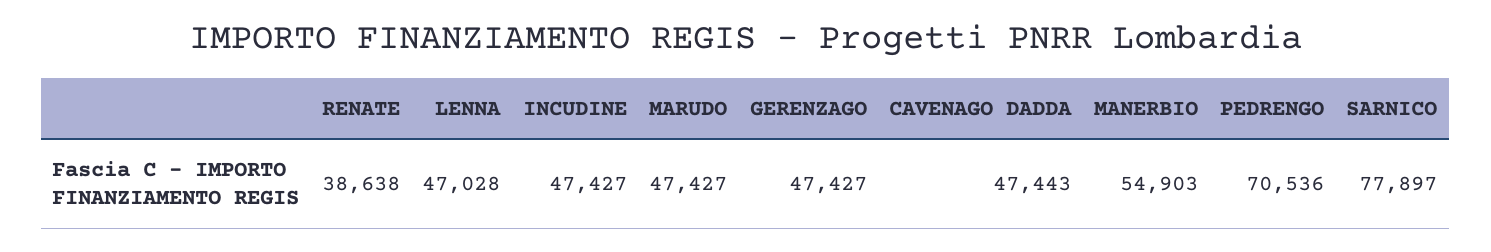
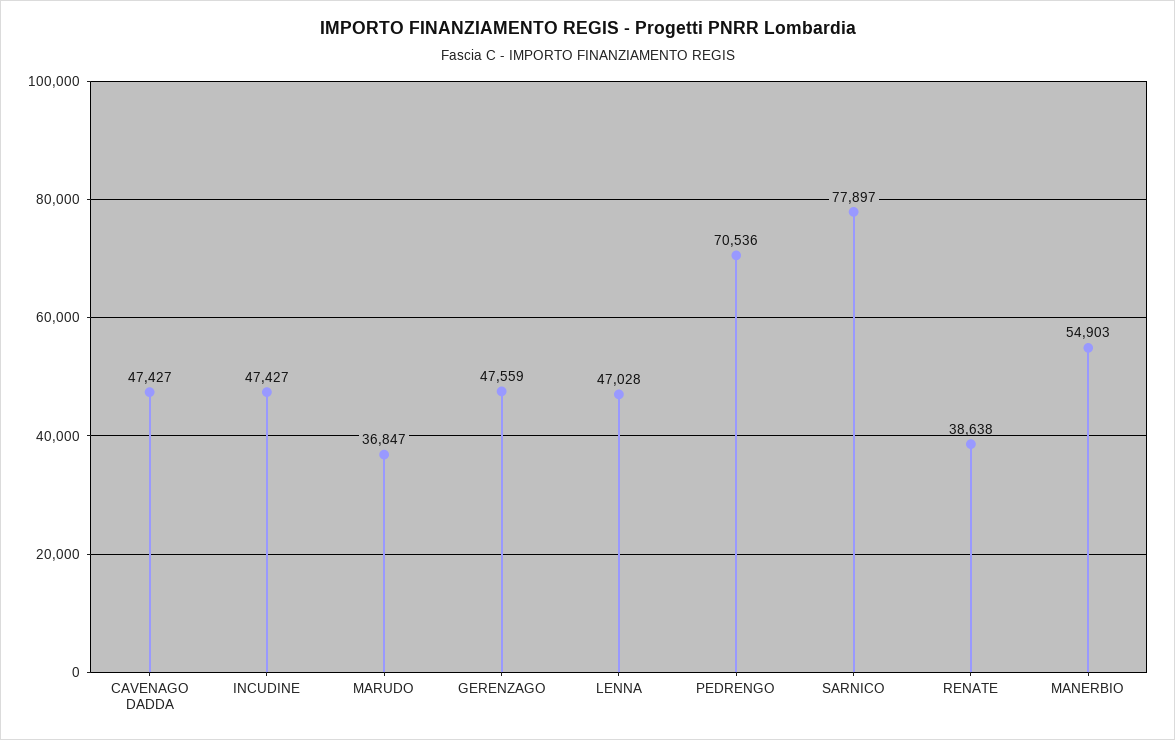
  {
    "RENATE": 38638,
    "LENNA": 47028,
    "INCUDINE": 47427,
-   "MARUDO": 47427,
+   "MARUDO": 36847,
-   "GERENZAGO": 47427,
+   "GERENZAGO": 47559,
-   "CAVENAGO DADDA": 47443,
+   "CAVENAGO DADDA": 47427,
    "MANERBIO": 54903,
    "PEDRENGO": 70536,
    "SARNICO": 77897
  }

